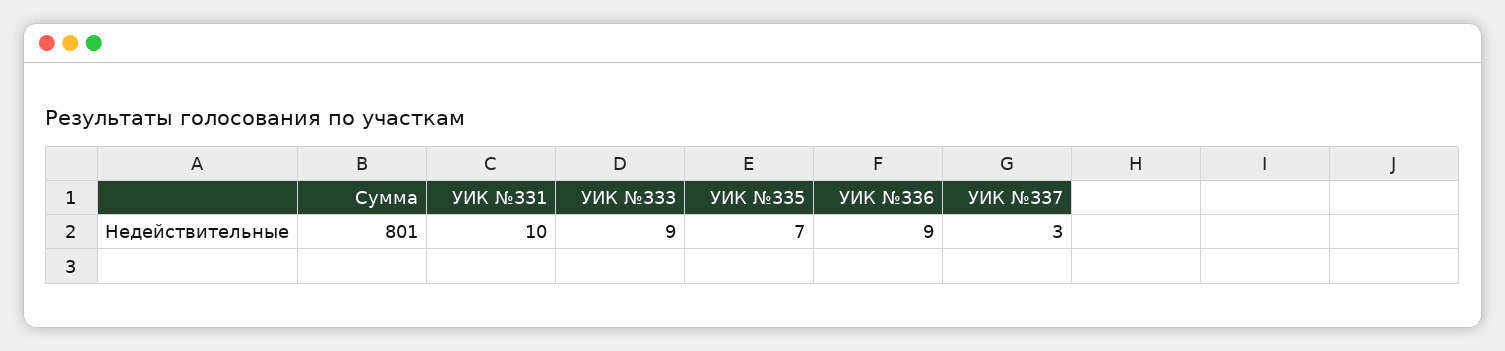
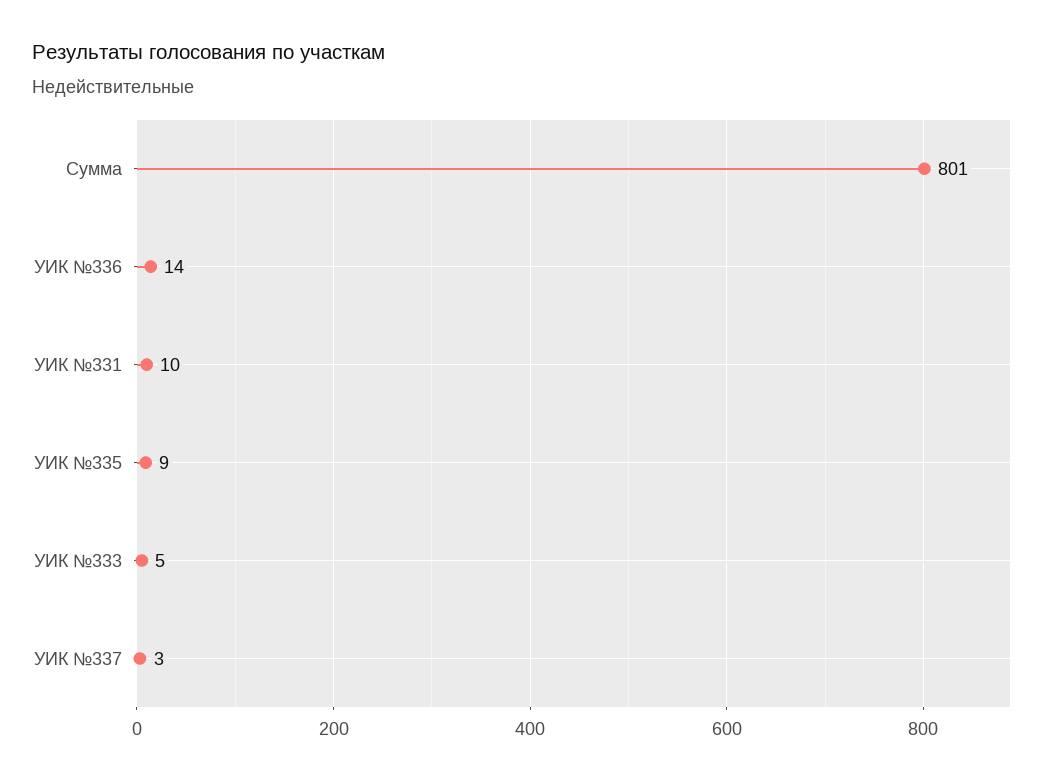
  {
    "Сумма": 801,
    "УИК №331": 10,
-   "УИК №333": 9,
+   "УИК №333": 5,
-   "УИК №335": 7,
+   "УИК №335": 9,
-   "УИК №336": 9,
+   "УИК №336": 14,
    "УИК №337": 3
  }

